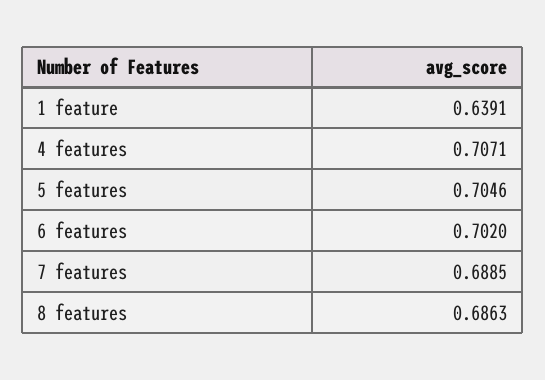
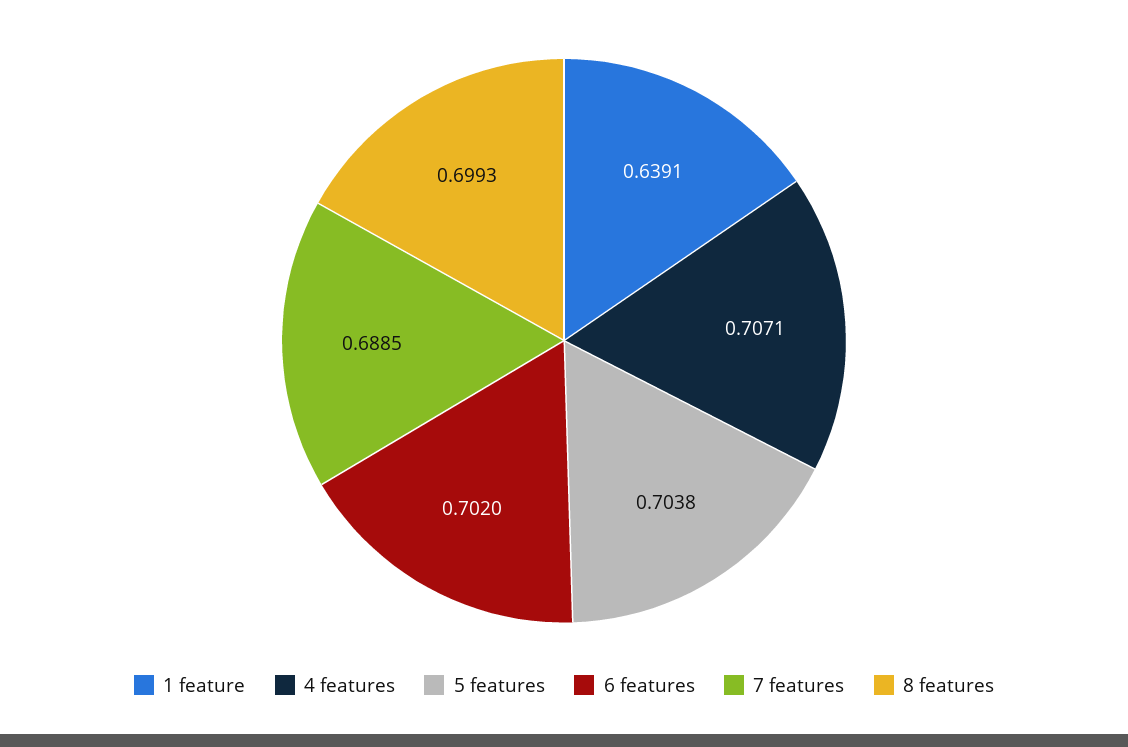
  {
    "1 feature": 0.6391,
    "4 features": 0.7071,
-   "5 features": 0.7046,
+   "5 features": 0.7038,
    "6 features": 0.702,
    "7 features": 0.6885,
-   "8 features": 0.6863
+   "8 features": 0.6993
  }

